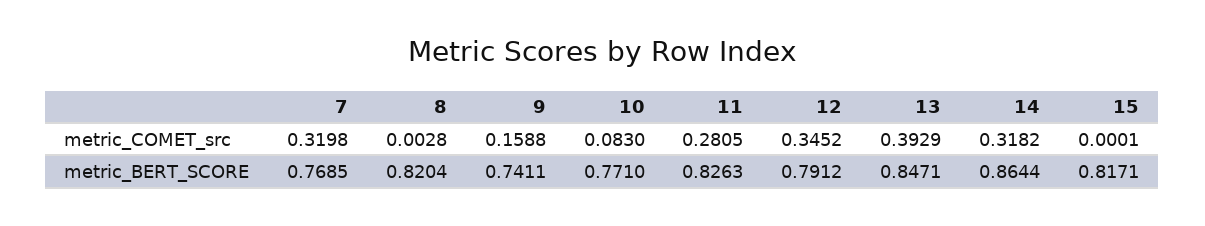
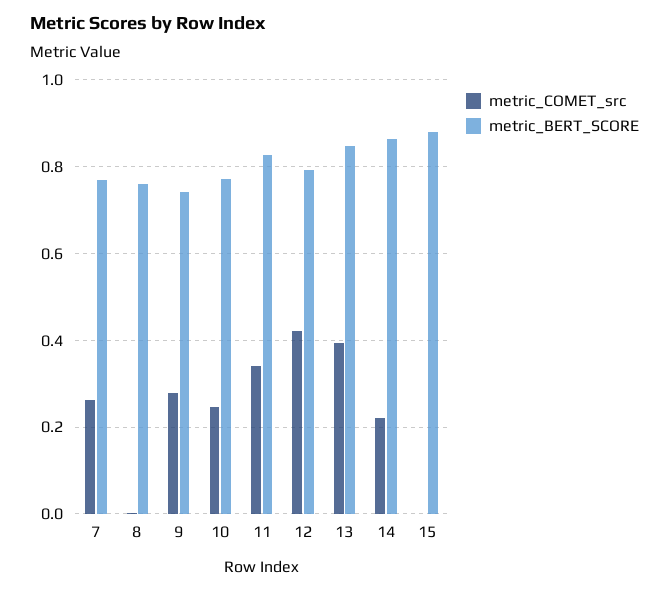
  {
    "metric_COMET_src": {
-     "7": 0.3198,
+     "7": 0.26,
      "8": 0.0028,
-     "9": 0.1588,
+     "9": 0.28,
-     "10": 0.083,
+     "10": 0.24,
-     "11": 0.2805,
+     "11": 0.34,
-     "12": 0.3452,
+     "12": 0.42,
      "13": 0.3929,
-     "14": 0.3182,
+     "14": 0.22,
      "15": 0.0001
    },
    "metric_BERT_SCORE": {
      "7": 0.7685,
-     "8": 0.8204,
+     "8": 0.76,
      "9": 0.7411,
      "10": 0.771,
      "11": 0.8263,
      "12": 0.7912,
      "13": 0.8471,
      "14": 0.8644,
-     "15": 0.8171
+     "15": 0.88
    }
  }

